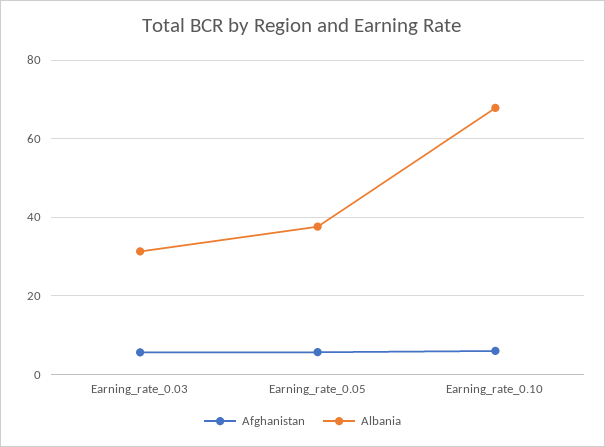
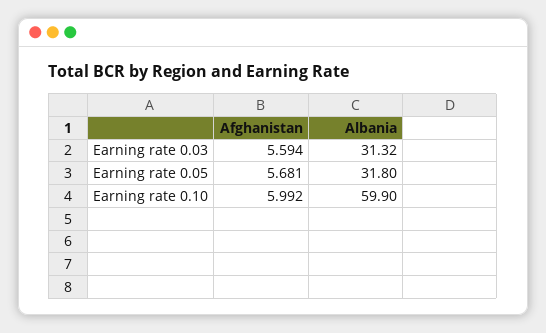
  {
    "Afghanistan": {
      "Earning_rate_0.03": 5.594,
      "Earning_rate_0.05": 5.681,
      "Earning_rate_0.10": 5.992
    },
    "Albania": {
      "Earning_rate_0.03": 31.32,
-     "Earning_rate_0.05": 38,
+     "Earning_rate_0.05": 31.8,
-     "Earning_rate_0.10": 68
+     "Earning_rate_0.10": 59.9
    }
  }

